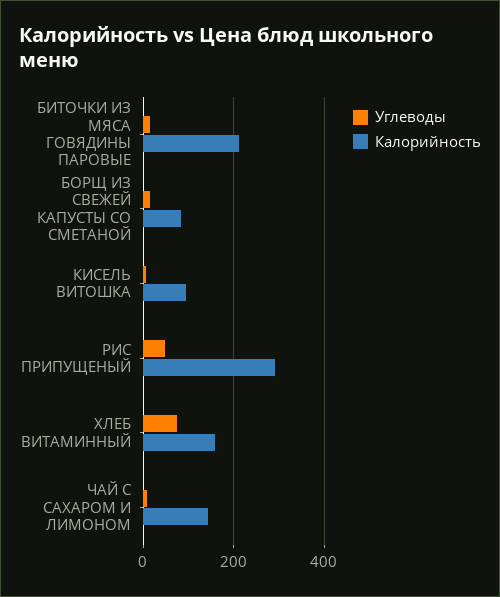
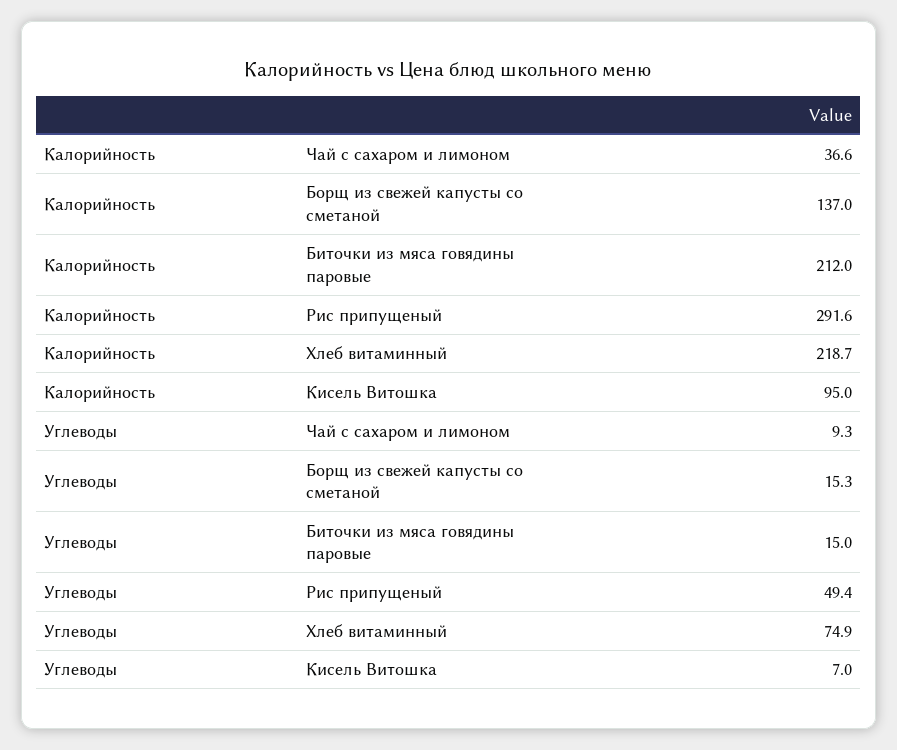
  {
    "Углеводы": {
      "БИТОЧКИ ИЗ МЯСА ГОВЯДИНЫ ПАРОВЫЕ": 15,
      "БОРЩ ИЗ СВЕЖЕЙ КАПУСТЫ СО СМЕТАНОЙ": 15.3,
      "КИСЕЛЬ ВИТОШКА": 7,
      "РИС ПРИПУЩЕНЫЙ": 49.4,
      "ХЛЕБ ВИТАМИННЫЙ": 74.9,
      "ЧАЙ С САХАРОМ И ЛИМОНОМ": 9.3
    },
    "Калорийность": {
      "БИТОЧКИ ИЗ МЯСА ГОВЯДИНЫ ПАРОВЫЕ": 212,
-     "БОРЩ ИЗ СВЕЖЕЙ КАПУСТЫ СО СМЕТАНОЙ": 80,
+     "БОРЩ ИЗ СВЕЖЕЙ КАПУСТЫ СО СМЕТАНОЙ": 137,
      "КИСЕЛЬ ВИТОШКА": 95,
      "РИС ПРИПУЩЕНЫЙ": 291.6,
-     "ХЛЕБ ВИТАМИННЫЙ": 160,
+     "ХЛЕБ ВИТАМИННЫЙ": 218.7,
-     "ЧАЙ С САХАРОМ И ЛИМОНОМ": 140
+     "ЧАЙ С САХАРОМ И ЛИМОНОМ": 36.6
    }
  }

